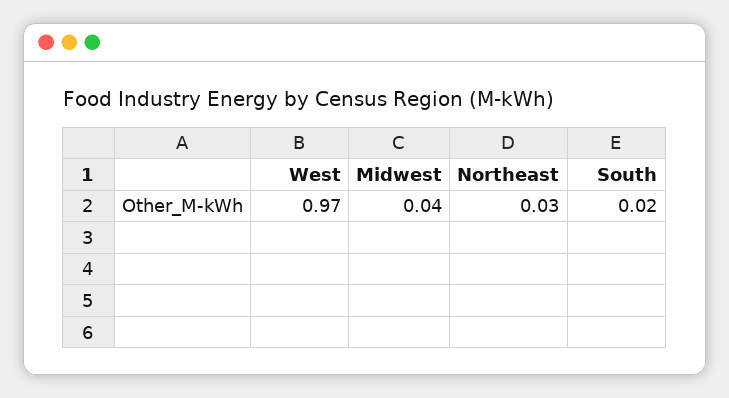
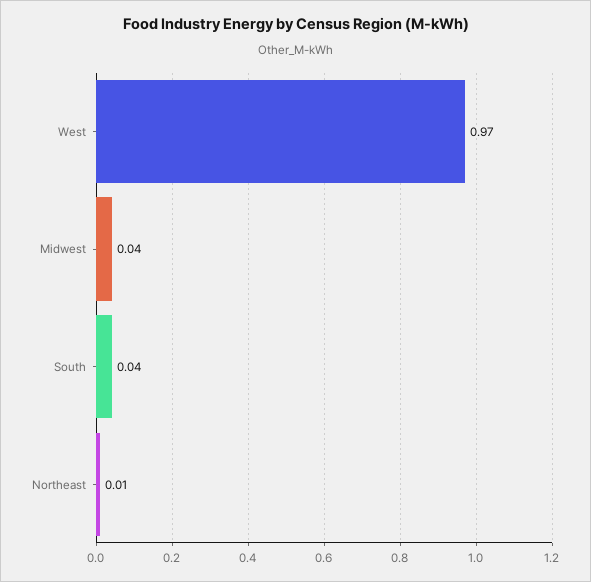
  {
    "West": 0.97,
    "Midwest": 0.04,
-   "Northeast": 0.03,
+   "Northeast": 0.01,
-   "South": 0.02
+   "South": 0.04
  }

